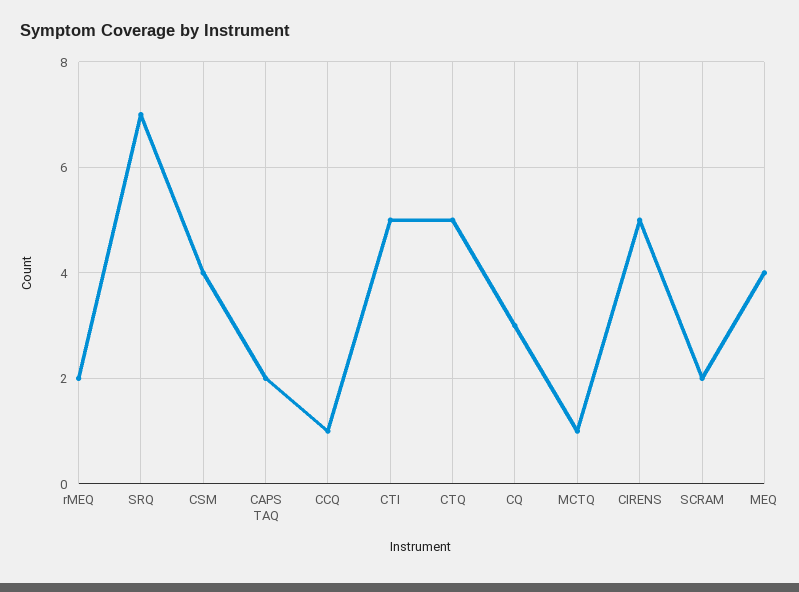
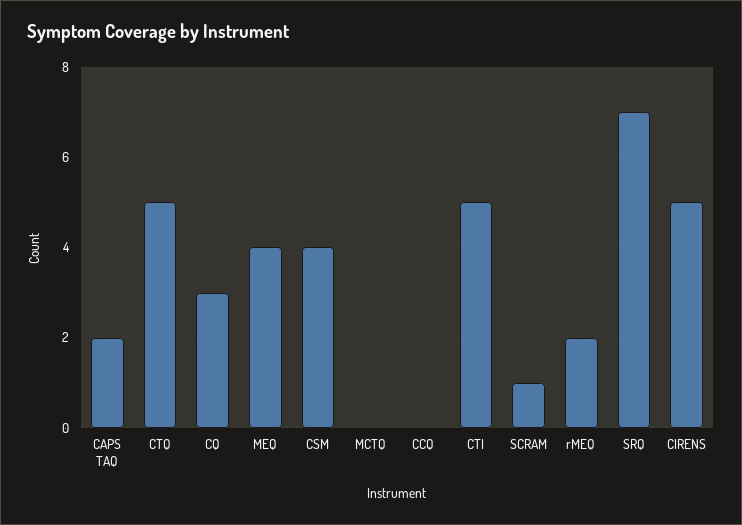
  {
    "rMEQ": 2,
    "SRQ": 7,
    "CSM": 4,
    "CAPS TAQ": 2,
-   "CCQ": 1,
+   "CCQ": 0,
    "CTI": 5,
    "CTQ": 5,
    "CQ": 3,
-   "MCTQ": 1,
+   "MCTQ": 0,
    "CIRENS": 5,
-   "SCRAM": 2,
+   "SCRAM": 1,
    "MEQ": 4
  }

